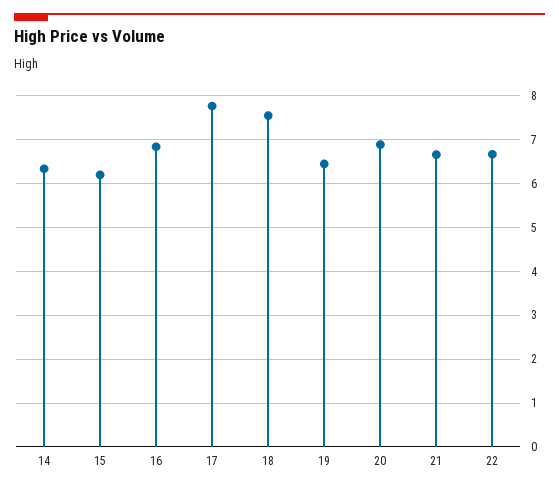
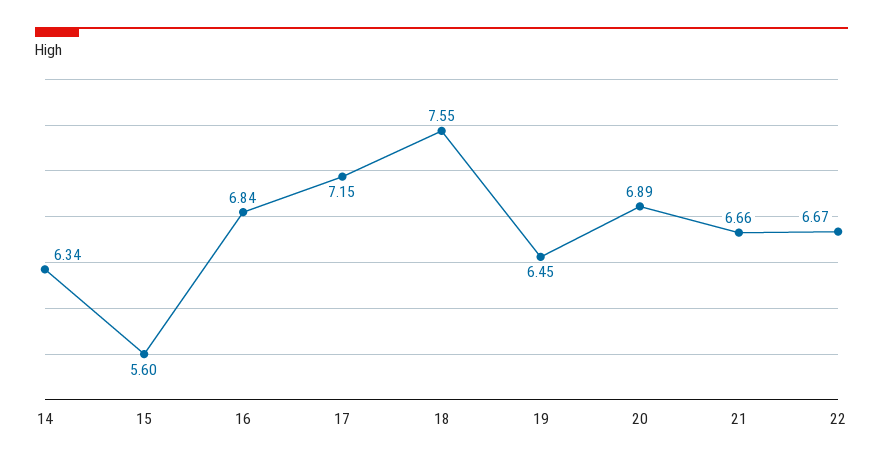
  {
    "14": 6.34,
-   "15": 6.2,
+   "15": 5.6,
    "16": 6.84,
-   "17": 7.8,
+   "17": 7.15,
    "18": 7.55,
    "19": 6.45,
    "20": 6.89,
    "21": 6.66,
    "22": 6.67
  }

